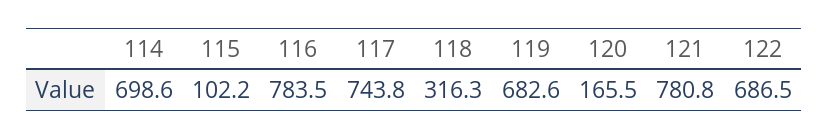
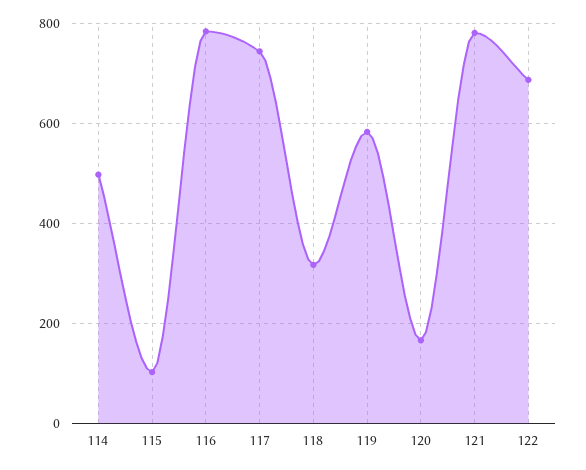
  {
-   "114": 698.6,
+   "114": 500,
    "115": 102.2,
    "116": 783.5,
    "117": 743.8,
    "118": 316.3,
-   "119": 682.6,
+   "119": 580,
    "120": 165.5,
    "121": 780.8,
    "122": 686.5
  }

